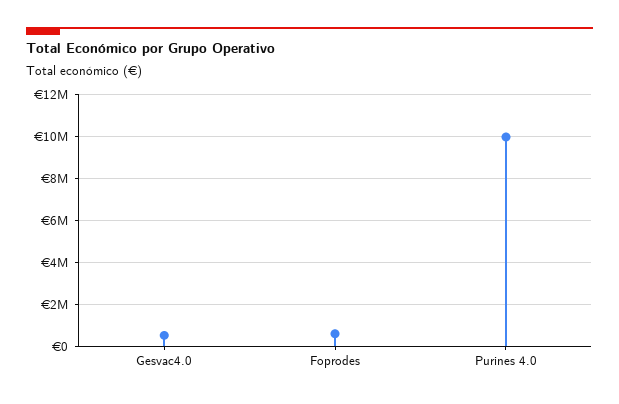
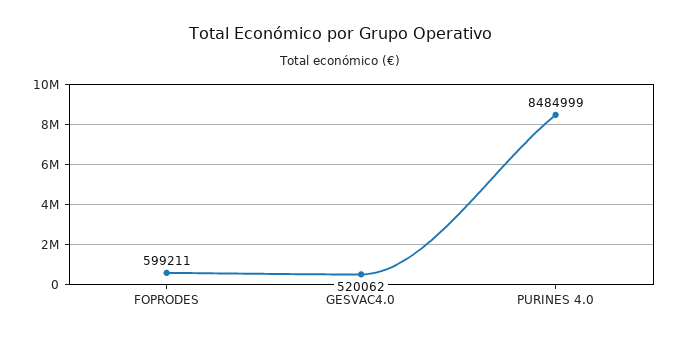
  {
    "Gesvac4.0": 520062,
    "Foprodes": 599211,
-   "Purines 4.0": 10000000
+   "Purines 4.0": 8484999
  }

